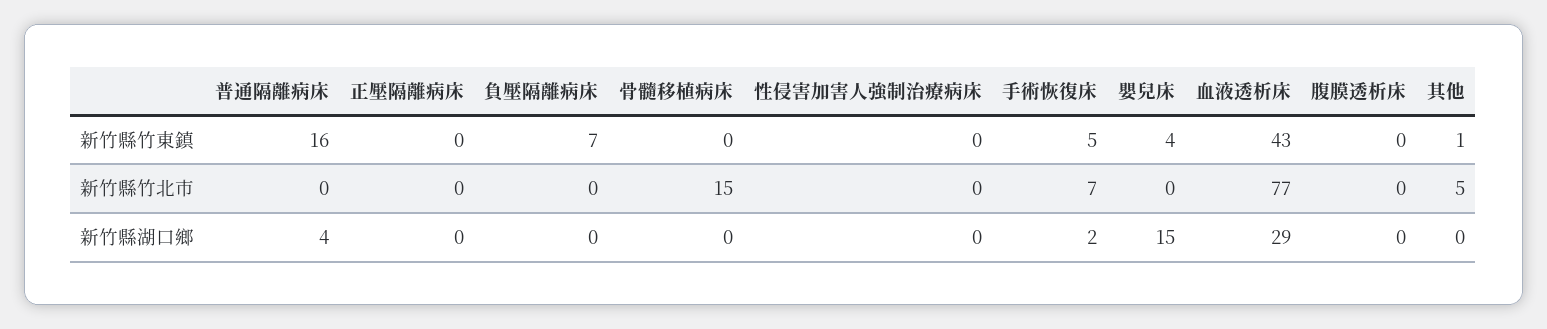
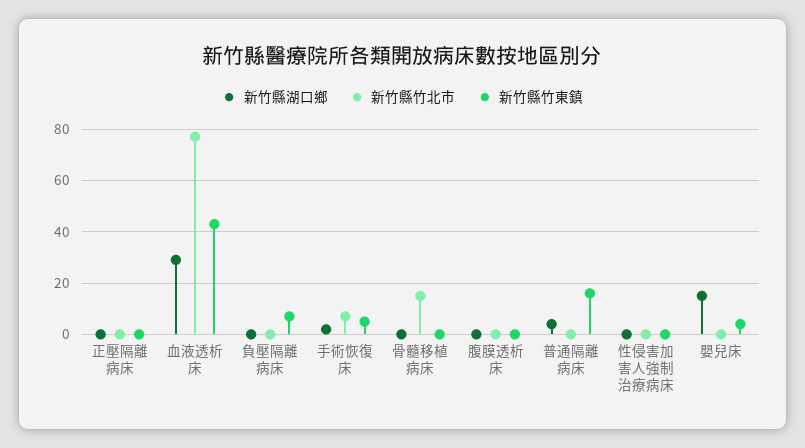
  {
    "新竹縣竹東鎮": {
      "普通隔離病床": 16,
      "正壓隔離病床": 0,
      "負壓隔離病床": 7,
      "骨髓移植病床": 0,
      "性侵害加害人強制治療病床": 0,
      "手術恢復床": 5,
      "嬰兒床": 4,
      "血液透析床": 43,
-     "腹膜透析床": 0,
+     "腹膜透析床": 0
-     "其他": 1
    },
    "新竹縣竹北市": {
      "普通隔離病床": 0,
      "正壓隔離病床": 0,
      "負壓隔離病床": 0,
      "骨髓移植病床": 15,
      "性侵害加害人強制治療病床": 0,
      "手術恢復床": 7,
      "嬰兒床": 0,
      "血液透析床": 77,
-     "腹膜透析床": 0,
+     "腹膜透析床": 0
-     "其他": 5
    },
    "新竹縣湖口鄉": {
      "普通隔離病床": 4,
      "正壓隔離病床": 0,
      "負壓隔離病床": 0,
      "骨髓移植病床": 0,
      "性侵害加害人強制治療病床": 0,
      "手術恢復床": 2,
      "嬰兒床": 15,
      "血液透析床": 29,
-     "腹膜透析床": 0,
+     "腹膜透析床": 0
-     "其他": 0
    }
  }

